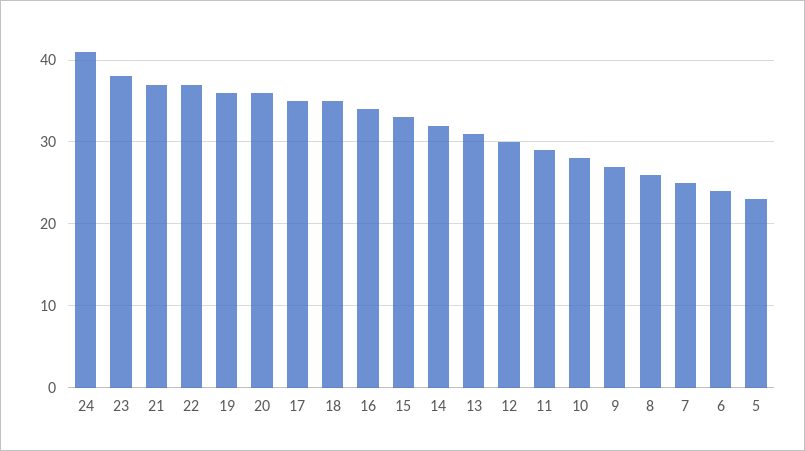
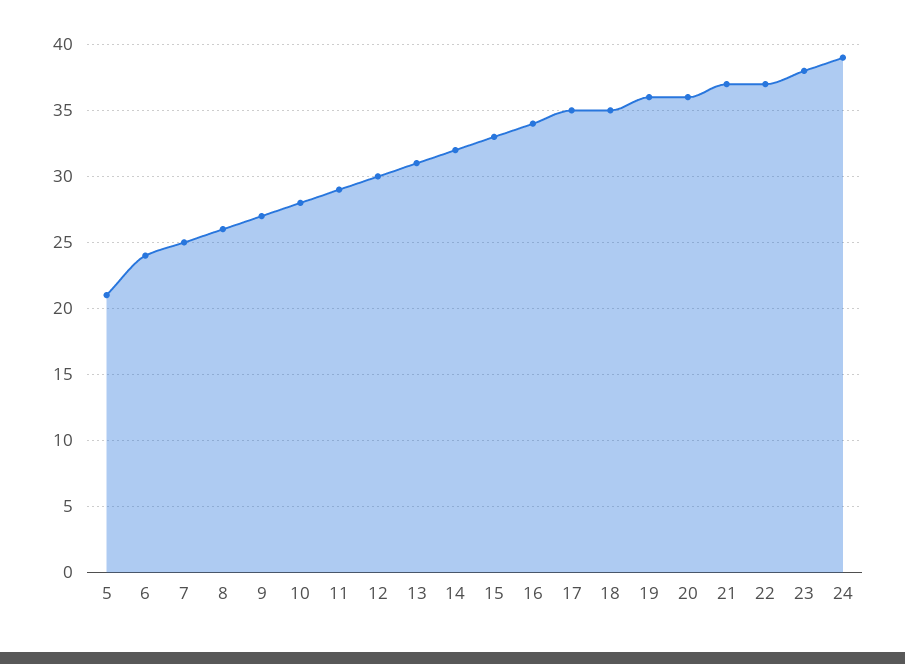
  {
-   "24": 41,
+   "24": 39,
    "23": 38,
    "21": 37,
    "22": 37,
    "19": 36,
    "20": 36,
    "17": 35,
    "18": 35,
    "16": 34,
    "15": 33,
    "14": 32,
    "13": 31,
    "12": 30,
    "11": 29,
    "10": 28,
    "9": 27,
    "8": 26,
    "7": 25,
    "6": 24,
-   "5": 23
+   "5": 21
  }

